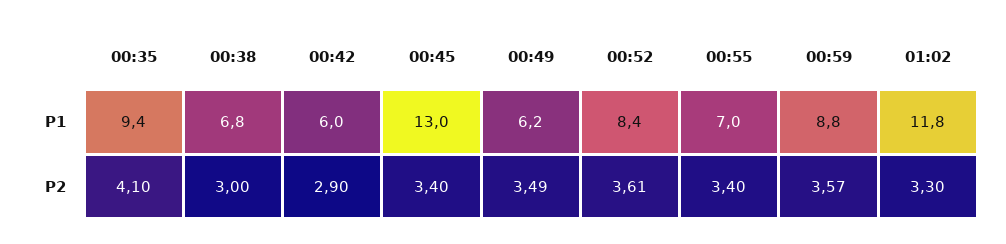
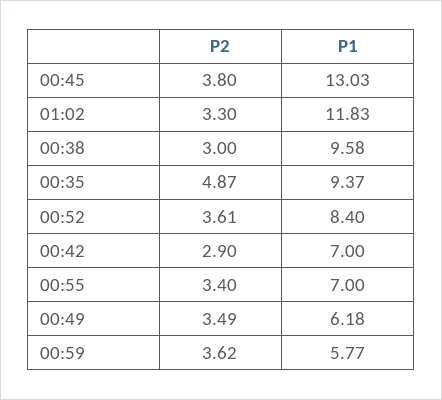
  {
    "00:35": {
      "P1": 9.37,
-     "P2": 4.1
+     "P2": 4.87
    },
    "00:38": {
-     "P1": 6.8,
+     "P1": 9.58,
      "P2": 3
    },
    "00:42": {
-     "P1": 6,
+     "P1": 7,
      "P2": 2.9
    },
    "00:45": {
      "P1": 13.03,
-     "P2": 3.4
+     "P2": 3.8
    },
    "00:49": {
      "P1": 6.18,
      "P2": 3.49
    },
    "00:52": {
      "P1": 8.4,
      "P2": 3.61
    },
    "00:55": {
      "P1": 7,
      "P2": 3.4
    },
    "00:59": {
-     "P1": 8.8,
+     "P1": 5.77,
-     "P2": 3.57
+     "P2": 3.62
    },
    "01:02": {
      "P1": 11.83,
      "P2": 3.3
    }
  }

